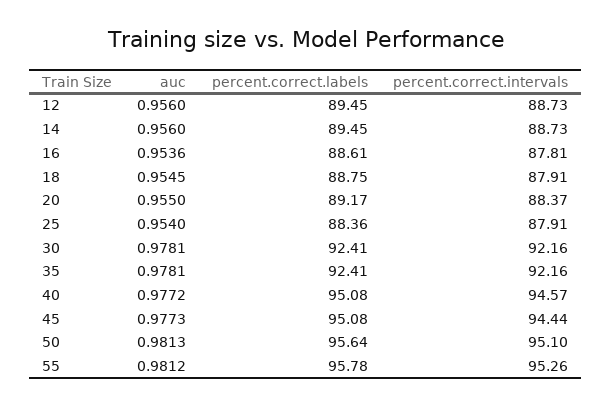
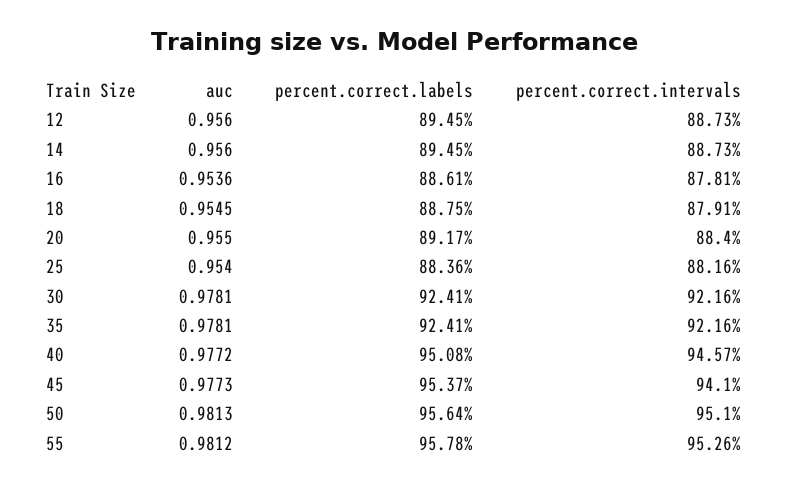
  {
    "auc": {
      "12": 0.956,
      "14": 0.956,
      "16": 0.9536,
      "18": 0.9545,
      "20": 0.955,
      "25": 0.954,
      "30": 0.9781,
      "35": 0.9781,
      "40": 0.9772,
      "45": 0.9773,
      "50": 0.9813,
      "55": 0.9812
    },
    "percent.correct.labels": {
      "12": 89.45,
      "14": 89.45,
      "16": 88.61,
      "18": 88.75,
      "20": 89.17,
      "25": 88.36,
      "30": 92.41,
      "35": 92.41,
      "40": 95.08,
-     "45": 95.08,
+     "45": 95.37,
      "50": 95.64,
      "55": 95.78
    },
    "percent.correct.intervals": {
      "12": 88.73,
      "14": 88.73,
      "16": 87.81,
      "18": 87.91,
-     "20": 88.37,
+     "20": 88.4,
-     "25": 87.91,
+     "25": 88.16,
      "30": 92.16,
      "35": 92.16,
      "40": 94.57,
-     "45": 94.44,
+     "45": 94.1,
      "50": 95.1,
      "55": 95.26
    }
  }

